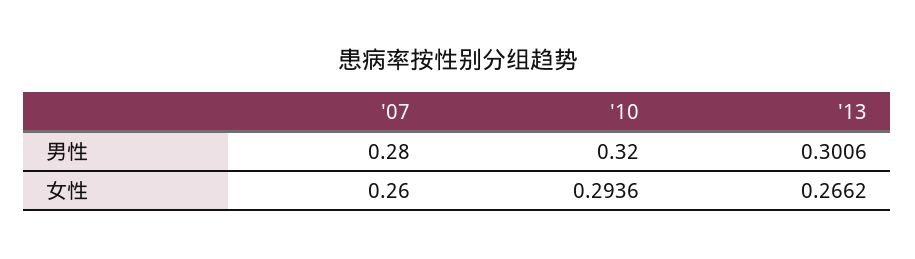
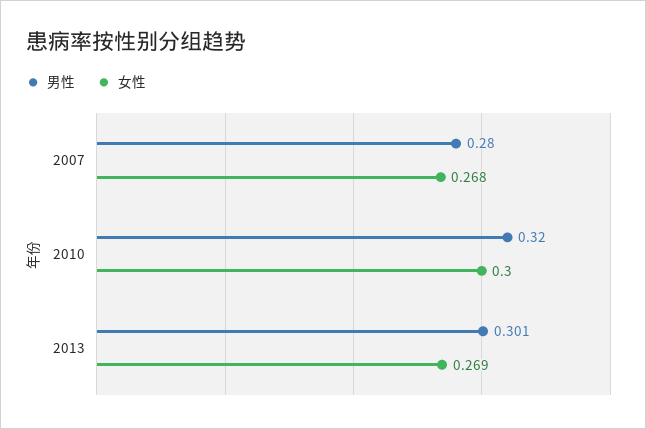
  {
    "男性": {
      "'07": 0.28,
      "'10": 0.32,
      "'13": 0.3006
    },
    "女性": {
-     "'07": 0.26,
+     "'07": 0.268,
-     "'10": 0.2936,
+     "'10": 0.3,
-     "'13": 0.2662
+     "'13": 0.269
    }
  }

